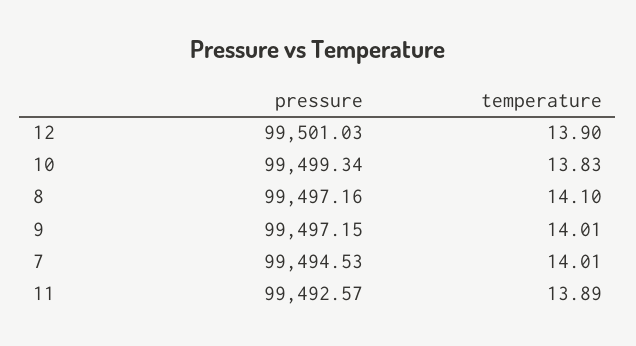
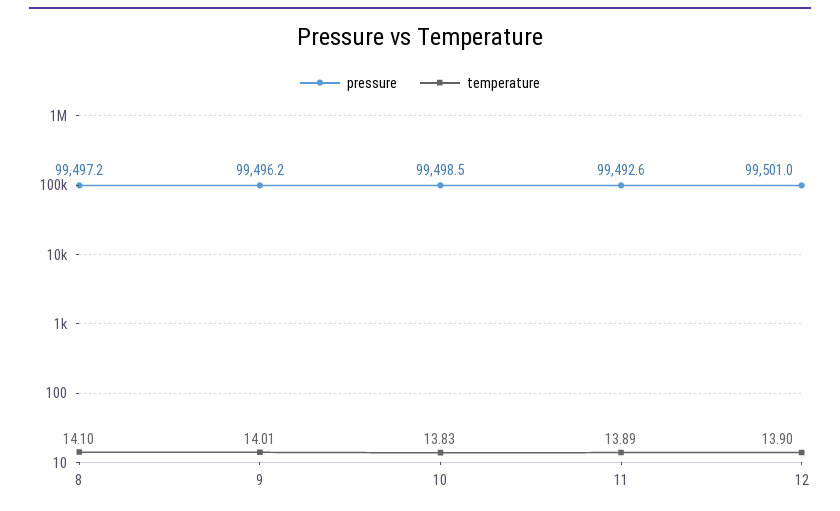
  {
    "pressure": {
      "12": 99501.03,
-     "10": 99499.34,
+     "10": 99498.5,
      "8": 99497.16,
-     "9": 99497.15,
+     "9": 99496.2,
-     "7": 99494.53,
      "11": 99492.57
    },
    "temperature": {
      "12": 13.9,
      "10": 13.83,
      "8": 14.1,
      "9": 14.01,
-     "7": 14.01,
      "11": 13.89
    }
  }

